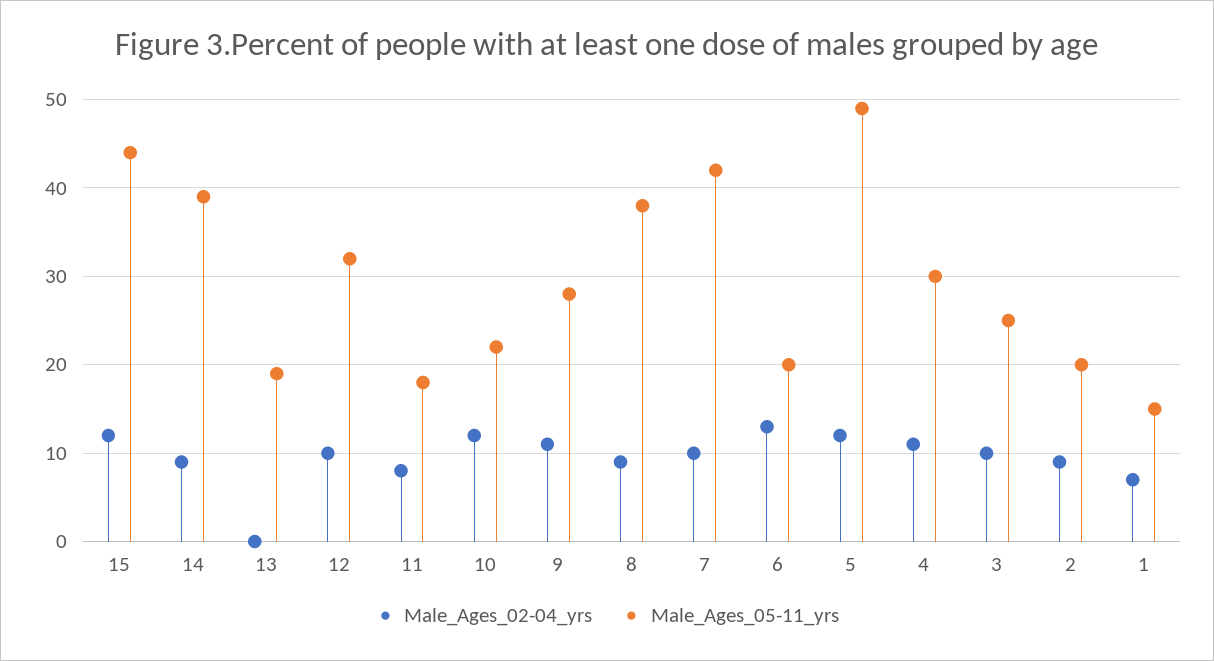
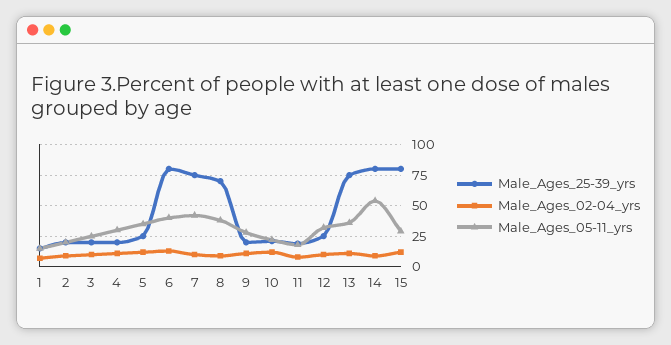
  {
    "Male_Ages_02-04_yrs": {
      "15": 12,
      "14": 9,
-     "13": 0,
+     "13": 10,
      "12": 10,
      "11": 8,
      "10": 12,
      "9": 11,
      "8": 9,
      "7": 10,
      "6": 13,
      "5": 12,
      "4": 11,
      "3": 10,
      "2": 9,
      "1": 7
    },
    "Male_Ages_05-11_yrs": {
-     "15": 44,
+     "15": 30,
-     "14": 39,
+     "14": 55,
-     "13": 19,
+     "13": 35,
      "12": 32,
      "11": 18,
      "10": 22,
      "9": 28,
      "8": 38,
      "7": 42,
-     "6": 20,
+     "6": 40,
-     "5": 49,
+     "5": 35,
      "4": 30,
      "3": 25,
      "2": 20,
      "1": 15
-   }
+   },
+   "Male_Ages_25-39_yrs": {
+     "1": 15,
+     "2": 20,
+     "3": 20,
+     "4": 20,
+     "5": 25,
+     "6": 80,
+     "7": 75,
+     "8": 70,
+     "9": 20,
+     "10": 20,
+     "11": 20,
+     "12": 25,
+     "13": 75,
+     "14": 80,
+     "15": 80
+   }
  }

